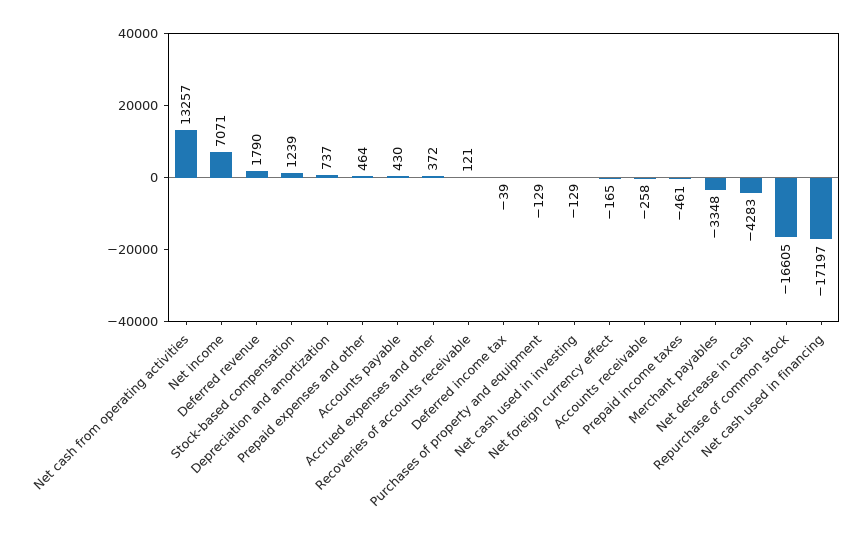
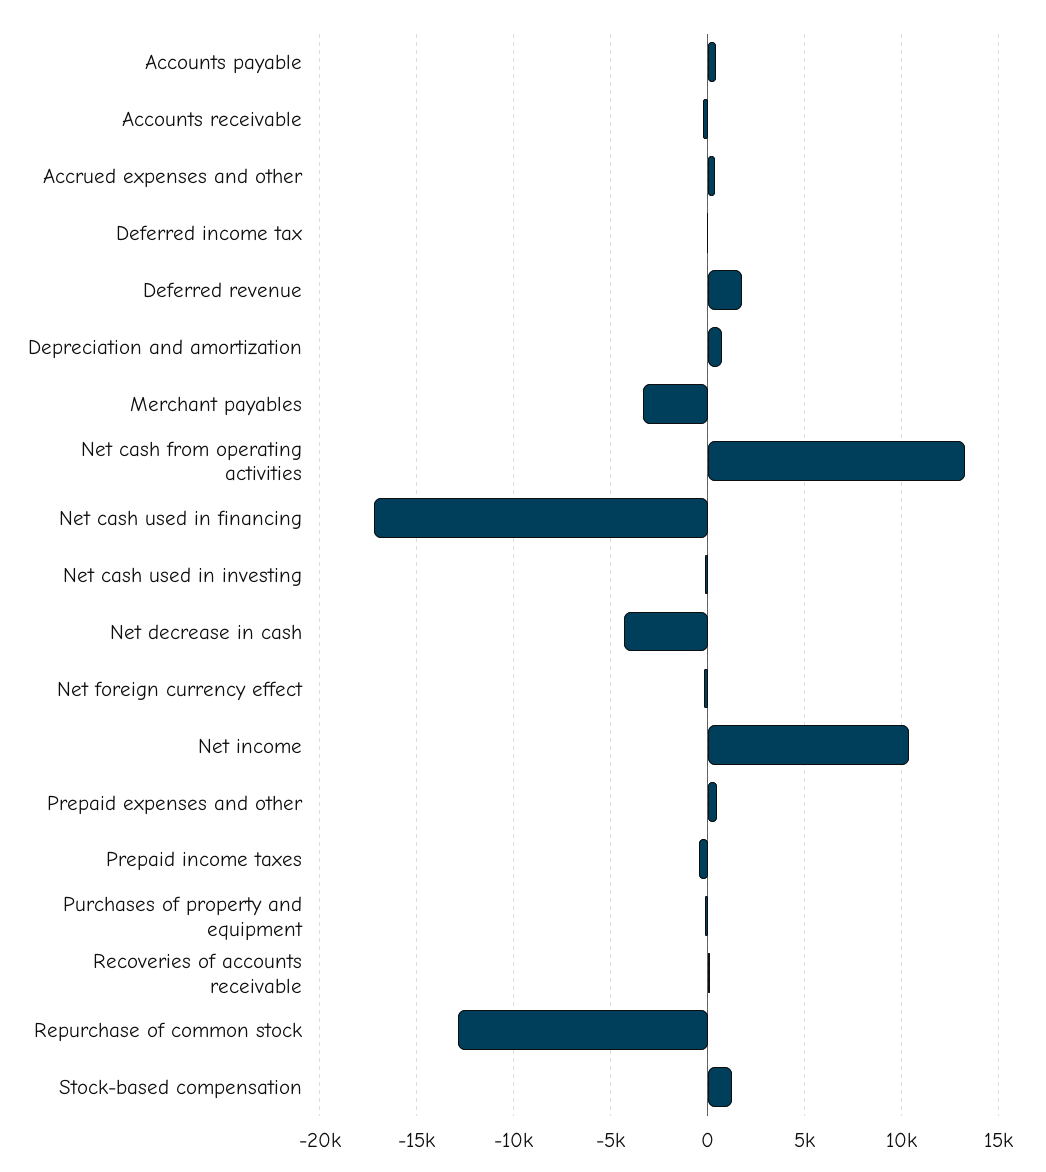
  {
    "Net cash from operating activities": 13257,
-   "Net income": 7071,
+   "Net income": 10500,
    "Deferred revenue": 1790,
    "Stock-based compensation": 1239,
    "Depreciation and amortization": 737,
    "Prepaid expenses and other": 464,
    "Accounts payable": 430,
    "Accrued expenses and other": 372,
    "Recoveries of accounts receivable": 121,
    "Deferred income tax": -39,
    "Purchases of property and equipment": -129,
    "Net cash used in investing": -129,
    "Net foreign currency effect": -165,
    "Accounts receivable": -258,
    "Prepaid income taxes": -461,
    "Merchant payables": -3348,
    "Net decrease in cash": -4283,
-   "Repurchase of common stock": -16605,
+   "Repurchase of common stock": -13000,
    "Net cash used in financing": -17197
  }

